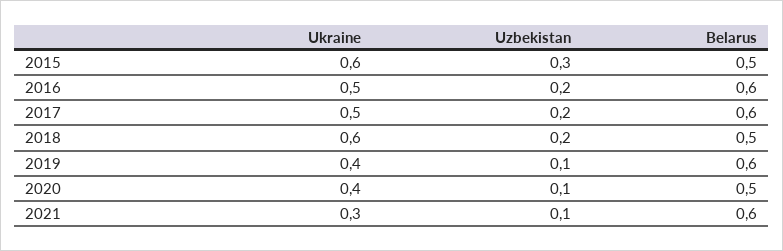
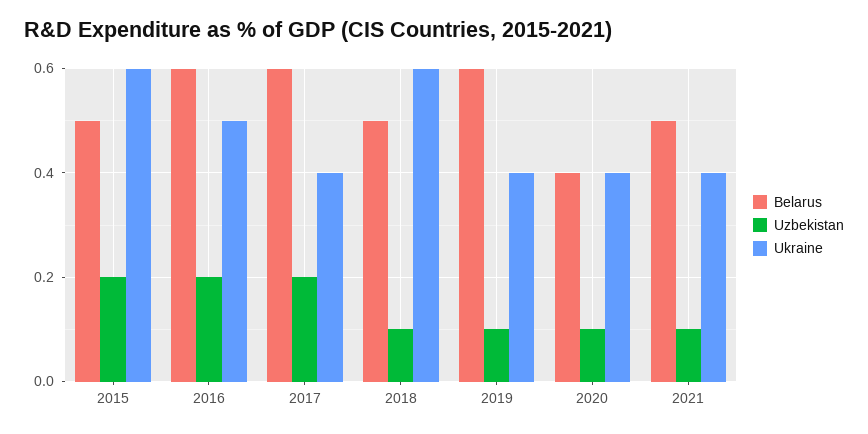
  {
    "Ukraine": {
      "2015": 0.6,
      "2016": 0.5,
-     "2017": 0.5,
+     "2017": 0.4,
      "2018": 0.6,
      "2019": 0.4,
      "2020": 0.4,
-     "2021": 0.3
+     "2021": 0.4
    },
    "Uzbekistan": {
-     "2015": 0.3,
+     "2015": 0.2,
      "2016": 0.2,
      "2017": 0.2,
-     "2018": 0.2,
+     "2018": 0.1,
      "2019": 0.1,
      "2020": 0.1,
      "2021": 0.1
    },
    "Belarus": {
      "2015": 0.5,
      "2016": 0.6,
      "2017": 0.6,
      "2018": 0.5,
      "2019": 0.6,
-     "2020": 0.5,
+     "2020": 0.4,
-     "2021": 0.6
+     "2021": 0.5
    }
  }

